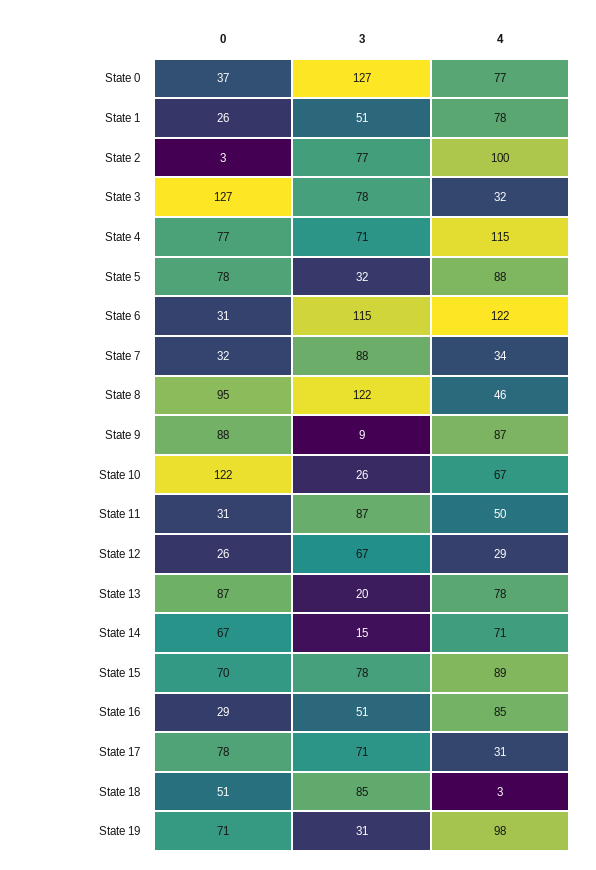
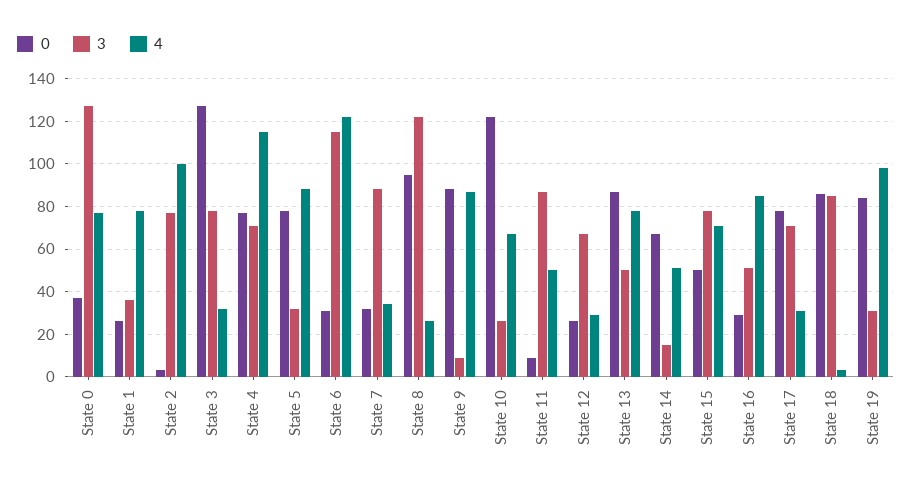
  {
    "0": {
      "State 0": 37,
      "State 1": 26,
      "State 2": 3,
      "State 3": 127,
      "State 4": 77,
      "State 5": 78,
      "State 6": 31,
      "State 7": 32,
      "State 8": 95,
      "State 9": 88,
      "State 10": 122,
-     "State 11": 31,
+     "State 11": 10,
      "State 12": 26,
      "State 13": 87,
      "State 14": 67,
-     "State 15": 70,
+     "State 15": 50,
      "State 16": 29,
      "State 17": 78,
-     "State 18": 51,
+     "State 18": 85,
-     "State 19": 71
+     "State 19": 85
    },
    "3": {
      "State 0": 127,
-     "State 1": 51,
+     "State 1": 35,
      "State 2": 77,
      "State 3": 78,
      "State 4": 71,
      "State 5": 32,
      "State 6": 115,
      "State 7": 88,
      "State 8": 122,
      "State 9": 9,
      "State 10": 26,
      "State 11": 87,
      "State 12": 67,
-     "State 13": 20,
+     "State 13": 50,
      "State 14": 15,
      "State 15": 78,
      "State 16": 51,
      "State 17": 71,
      "State 18": 85,
      "State 19": 31
    },
    "4": {
      "State 0": 77,
      "State 1": 78,
      "State 2": 100,
      "State 3": 32,
      "State 4": 115,
      "State 5": 88,
      "State 6": 122,
      "State 7": 34,
-     "State 8": 46,
+     "State 8": 25,
      "State 9": 87,
      "State 10": 67,
      "State 11": 50,
      "State 12": 29,
      "State 13": 78,
-     "State 14": 71,
+     "State 14": 50,
-     "State 15": 89,
+     "State 15": 70,
      "State 16": 85,
      "State 17": 31,
      "State 18": 3,
      "State 19": 98
    }
  }

